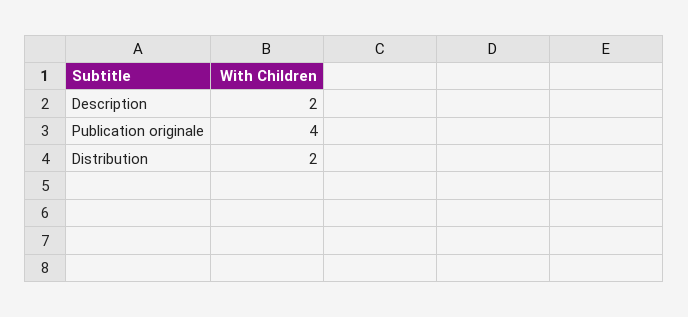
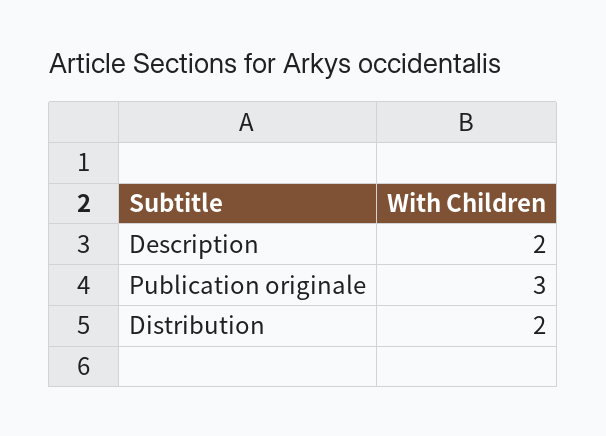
  {
    "Description": 2,
-   "Publication originale": 4,
+   "Publication originale": 3,
    "Distribution": 2
  }

